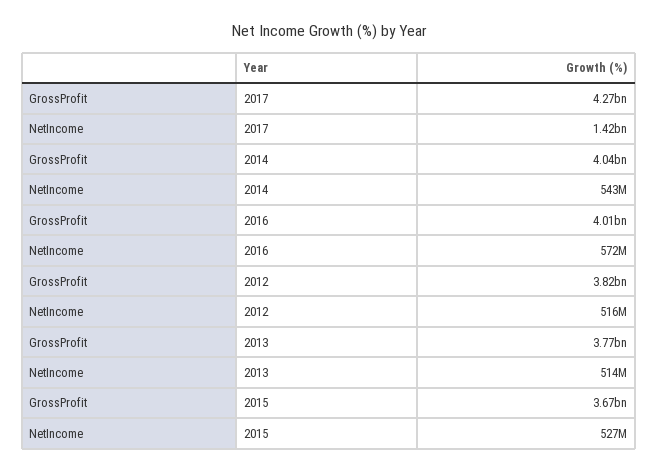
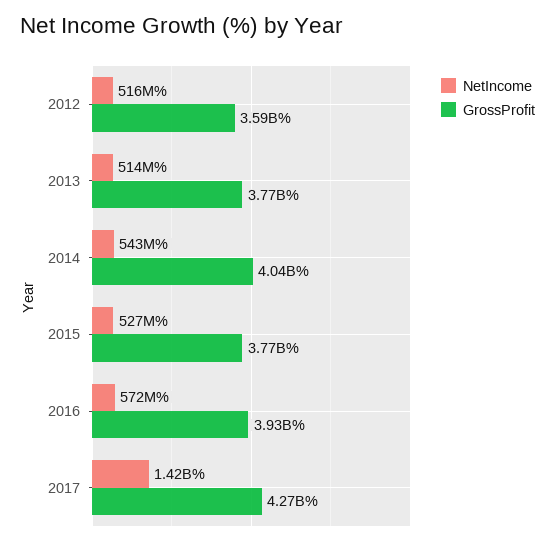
  {
    "GrossProfit": {
      "2017": 4270000000,
      "2014": 4040000000,
-     "2016": 4010000000,
+     "2016": 3930000000,
-     "2012": 3820000000,
+     "2012": 3590000000,
      "2013": 3770000000,
-     "2015": 3670000000
+     "2015": 3770000000
    },
    "NetIncome": {
      "2017": 1420000000,
      "2014": 543000000,
      "2016": 572000000,
      "2012": 516000000,
      "2013": 514000000,
      "2015": 527000000
    }
  }

